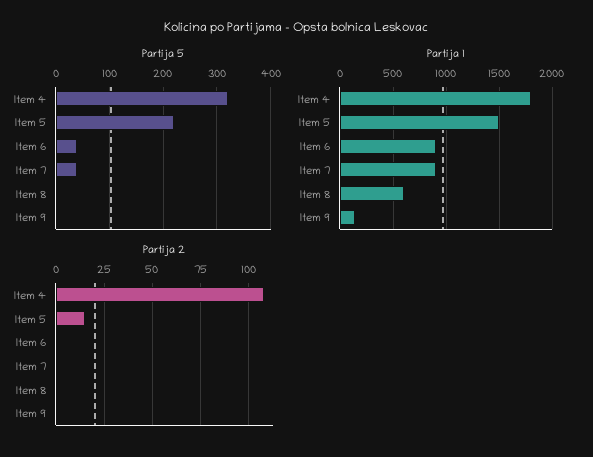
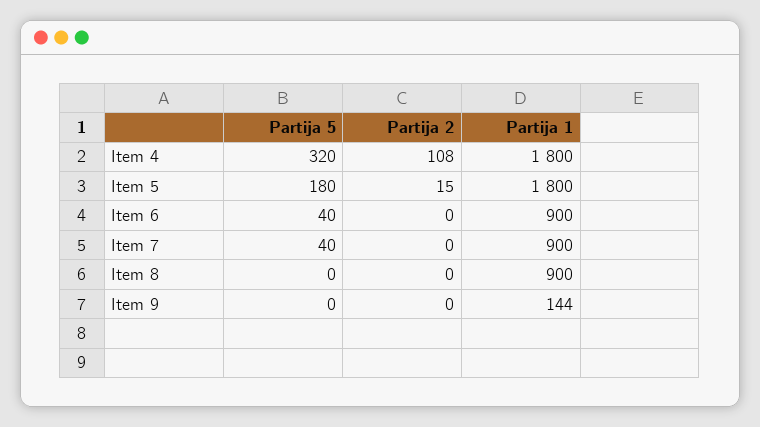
  {
    "Partija 5": {
      "Item 4": 320,
-     "Item 5": 220,
+     "Item 5": 180,
      "Item 6": 40,
      "Item 7": 40,
      "Item 8": 0,
      "Item 9": 0
    },
    "Partija 1": {
      "Item 4": 1800,
-     "Item 5": 1500,
+     "Item 5": 1800,
      "Item 6": 900,
      "Item 7": 900,
-     "Item 8": 600,
+     "Item 8": 900,
      "Item 9": 144
    },
    "Partija 2": {
      "Item 4": 108,
      "Item 5": 15,
      "Item 6": 0,
      "Item 7": 0,
      "Item 8": 0,
      "Item 9": 0
    }
  }

